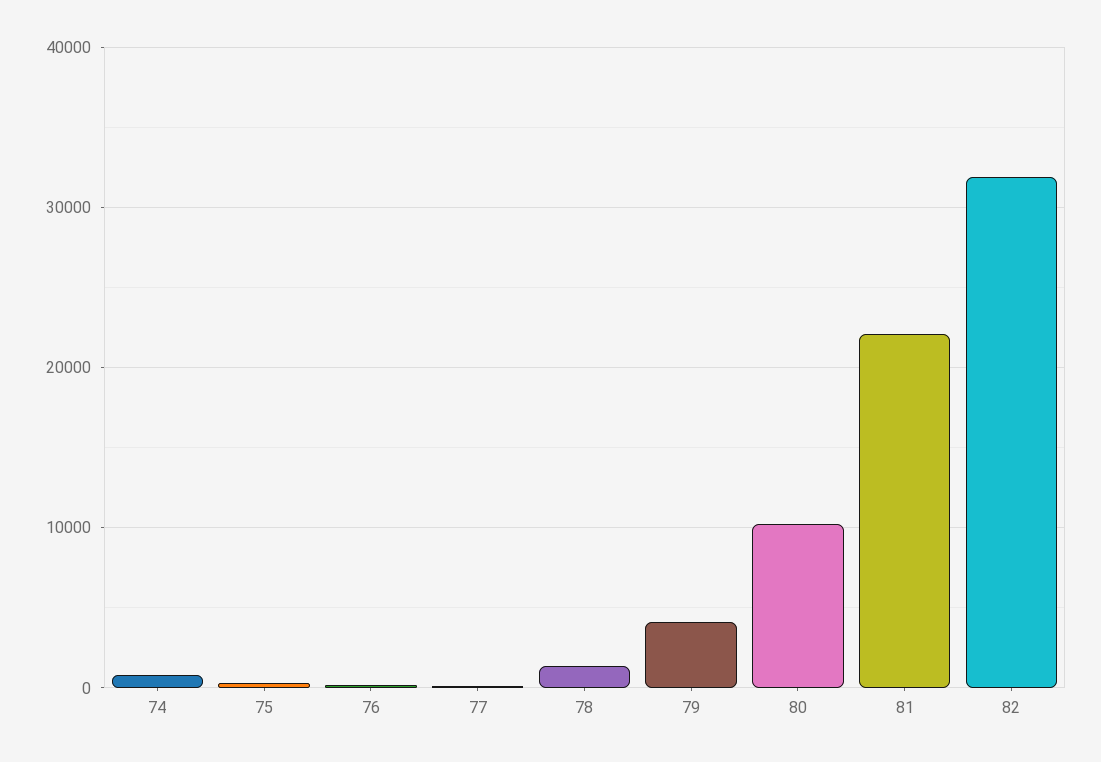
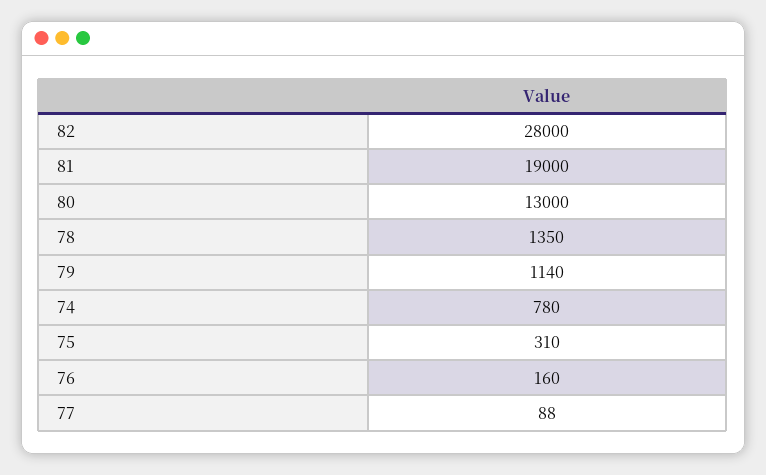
  {
    "74": 780,
    "75": 310,
    "76": 160,
    "77": 88,
    "78": 1350,
-   "79": 4000,
+   "79": 1140,
-   "80": 10000,
+   "80": 13000,
-   "81": 22000,
+   "81": 19000,
-   "82": 32000
+   "82": 28000
  }

